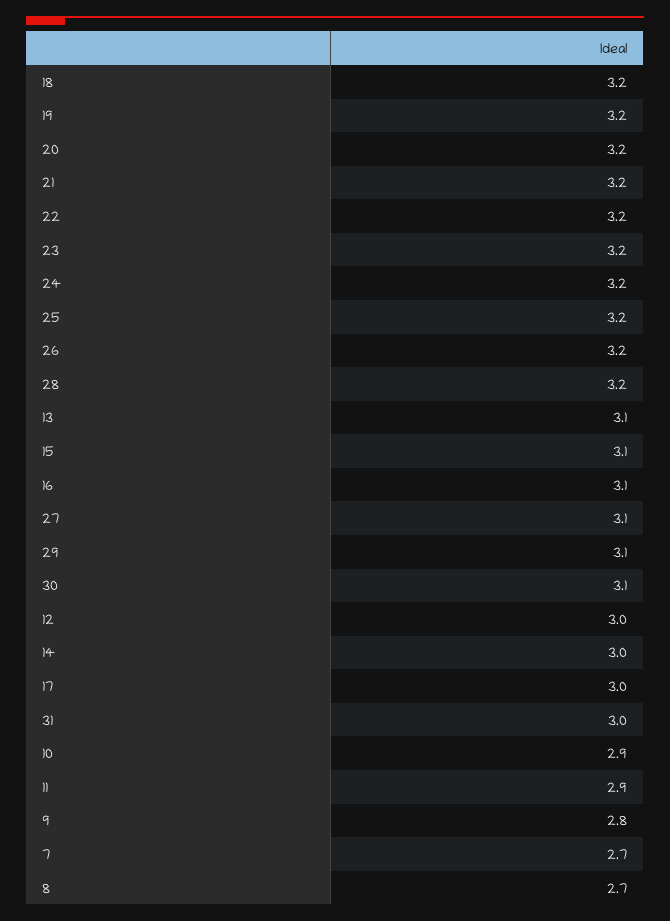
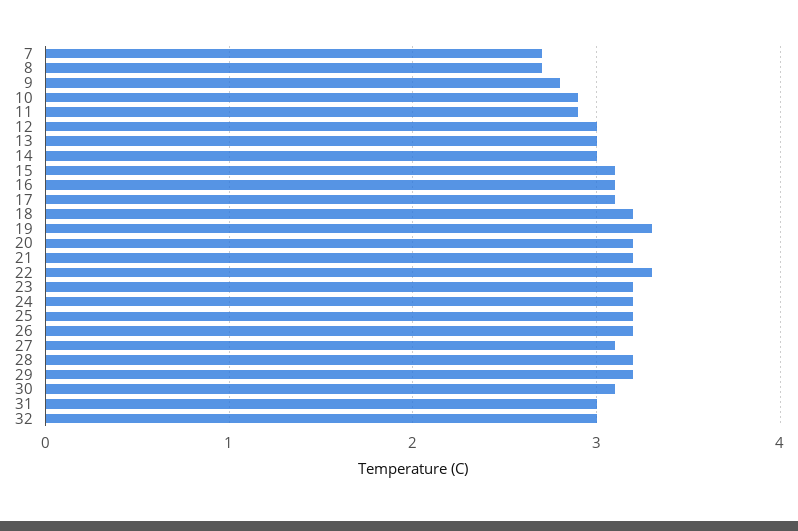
  {
    "18": 3.2,
-   "19": 3.2,
+   "19": 3.3,
    "20": 3.2,
    "21": 3.2,
-   "22": 3.2,
+   "22": 3.3,
    "23": 3.2,
    "24": 3.2,
    "25": 3.2,
    "26": 3.2,
    "28": 3.2,
-   "13": 3.1,
+   "13": 3,
    "15": 3.1,
    "16": 3.1,
    "27": 3.1,
-   "29": 3.1,
+   "29": 3.2,
    "30": 3.1,
    "12": 3,
    "14": 3,
-   "17": 3,
+   "17": 3.1,
    "31": 3,
    "10": 2.9,
    "11": 2.9,
    "9": 2.8,
    "7": 2.7,
-   "8": 2.7
+   "8": 2.7,
+   "32": 3
  }

